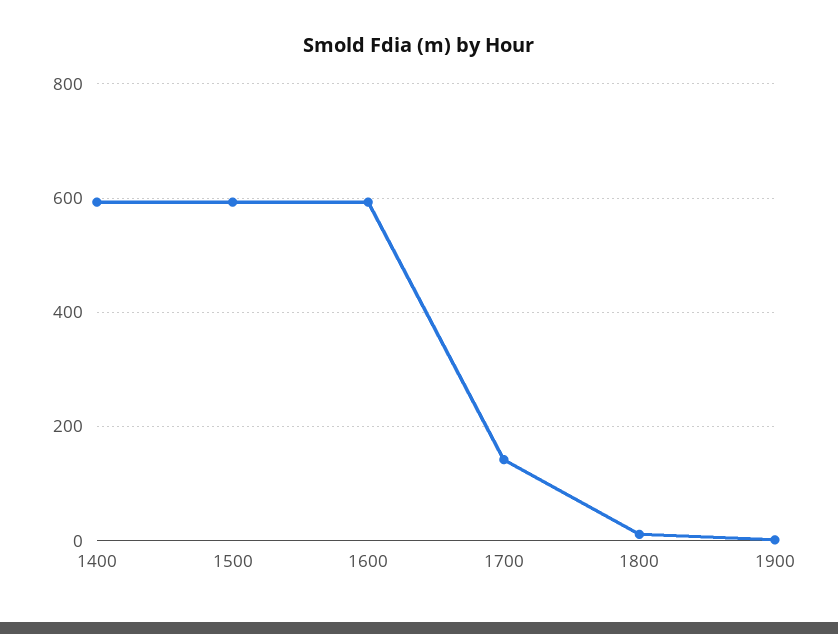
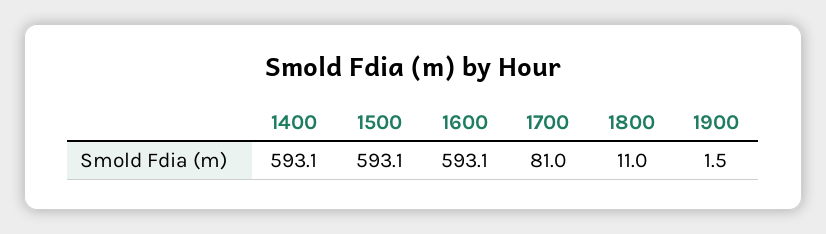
  {
    "1400": 593.1,
    "1500": 593.1,
    "1600": 593.1,
-   "1700": 140,
+   "1700": 81,
    "1800": 11,
    "1900": 1.5
  }

